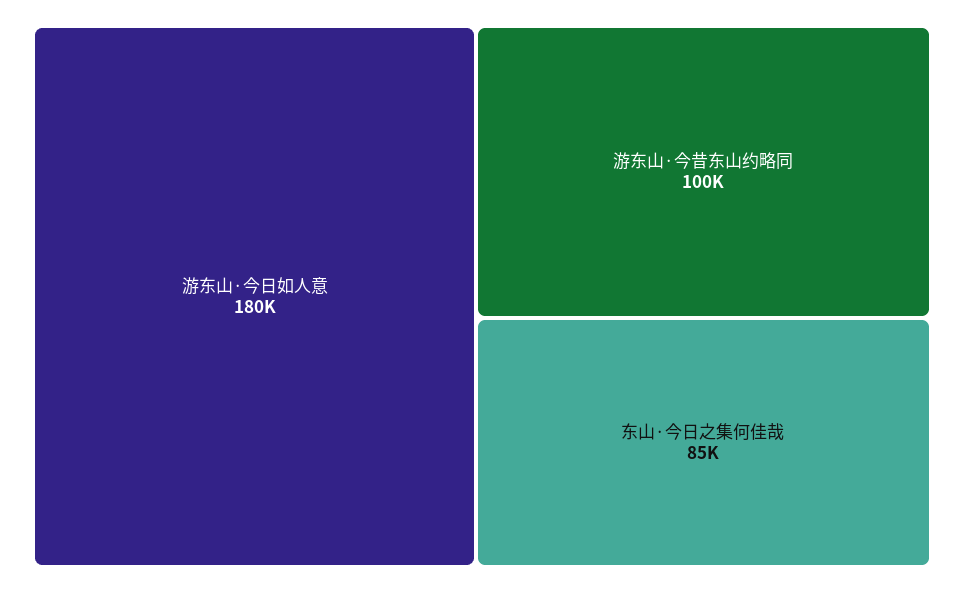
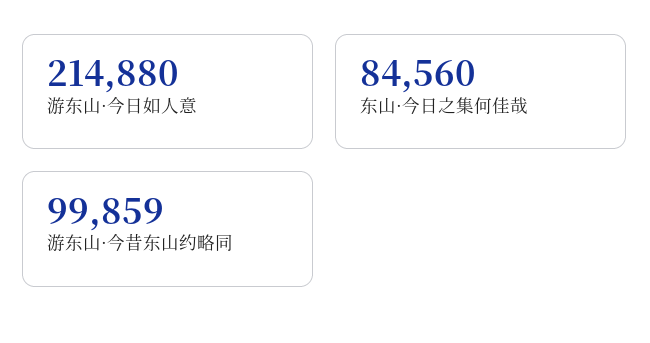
  {
-   "游东山·今日如人意": 180000,
+   "游东山·今日如人意": 214880,
    "游东山·今昔东山约略同": 99859,
    "东山·今日之集何佳哉": 84560
  }

